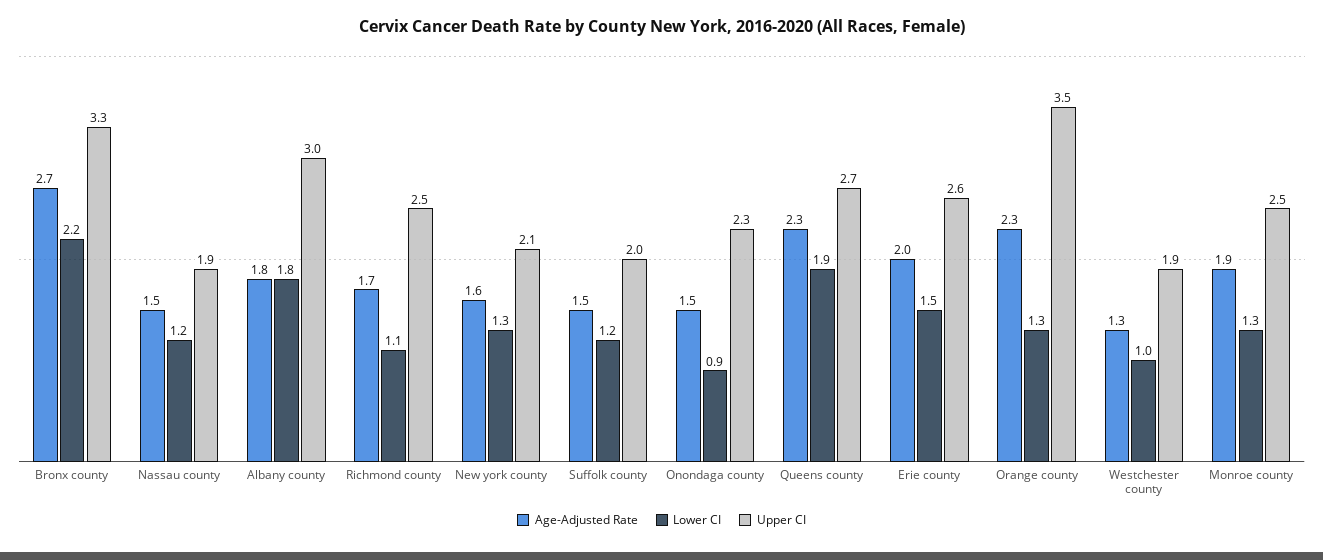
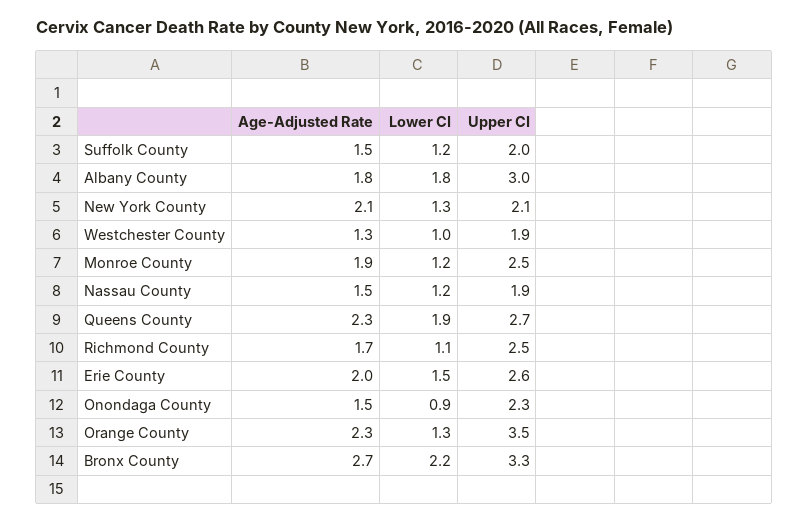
  {
    "Age-Adjusted Rate": {
      "Bronx county": 2.7,
      "Nassau county": 1.5,
      "Albany county": 1.8,
      "Richmond county": 1.7,
-     "New york county": 1.6,
+     "New york county": 2.1,
      "Suffolk county": 1.5,
      "Onondaga county": 1.5,
      "Queens county": 2.3,
      "Erie county": 2,
      "Orange county": 2.3,
      "Westchester county": 1.3,
      "Monroe county": 1.9
    },
    "Lower CI": {
      "Bronx county": 2.2,
      "Nassau county": 1.2,
      "Albany county": 1.8,
      "Richmond county": 1.1,
      "New york county": 1.3,
      "Suffolk county": 1.2,
      "Onondaga county": 0.9,
      "Queens county": 1.9,
      "Erie county": 1.5,
      "Orange county": 1.3,
      "Westchester county": 1,
-     "Monroe county": 1.3
+     "Monroe county": 1.2
    },
    "Upper CI": {
      "Bronx county": 3.3,
      "Nassau county": 1.9,
      "Albany county": 3,
      "Richmond county": 2.5,
      "New york county": 2.1,
      "Suffolk county": 2,
      "Onondaga county": 2.3,
      "Queens county": 2.7,
      "Erie county": 2.6,
      "Orange county": 3.5,
      "Westchester county": 1.9,
      "Monroe county": 2.5
    }
  }

